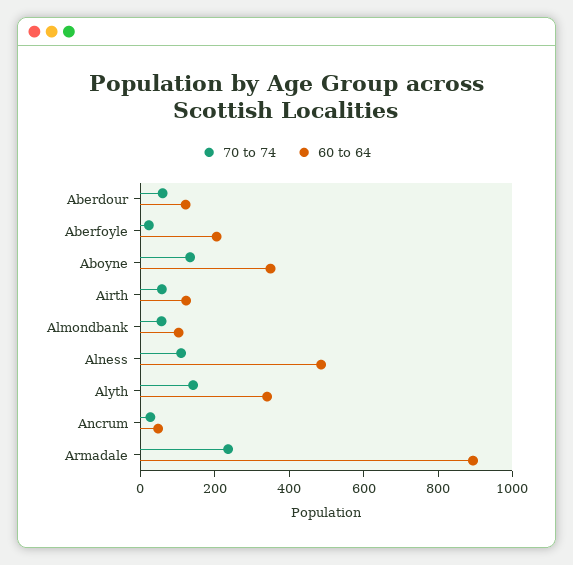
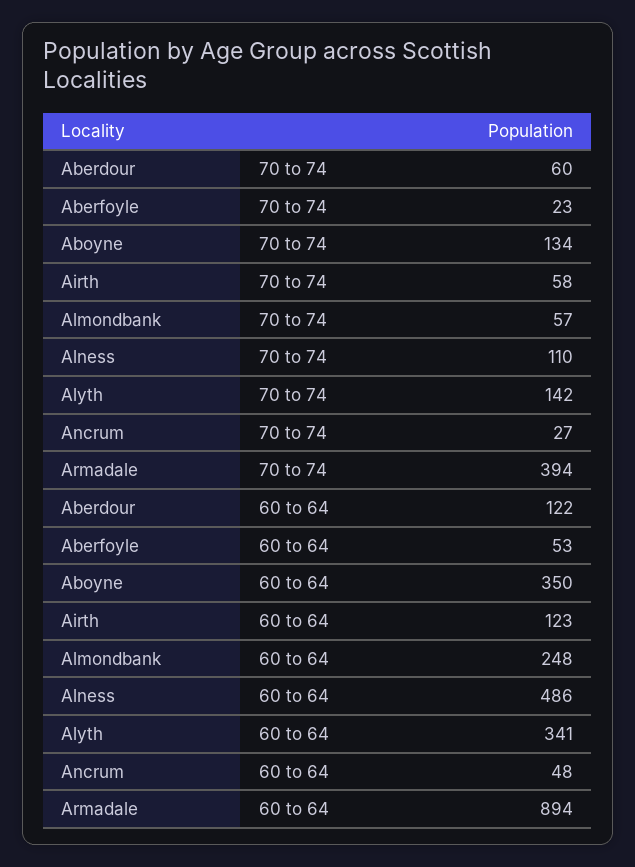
  {
    "70 to 74": {
      "Aberdour": 60,
      "Aberfoyle": 23,
      "Aboyne": 134,
      "Airth": 58,
      "Almondbank": 57,
      "Alness": 110,
      "Alyth": 142,
      "Ancrum": 27,
-     "Armadale": 250
+     "Armadale": 394
    },
    "60 to 64": {
      "Aberdour": 122,
-     "Aberfoyle": 200,
+     "Aberfoyle": 53,
      "Aboyne": 350,
      "Airth": 123,
-     "Almondbank": 100,
+     "Almondbank": 248,
      "Alness": 486,
      "Alyth": 341,
      "Ancrum": 48,
      "Armadale": 894
    }
  }

